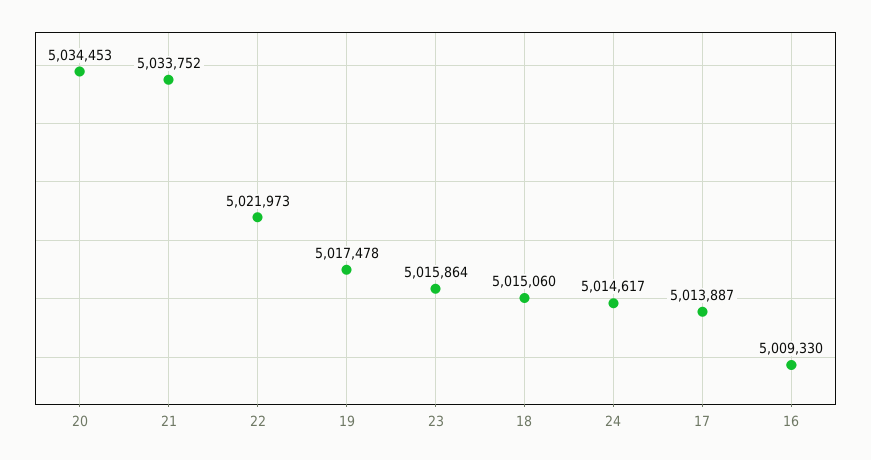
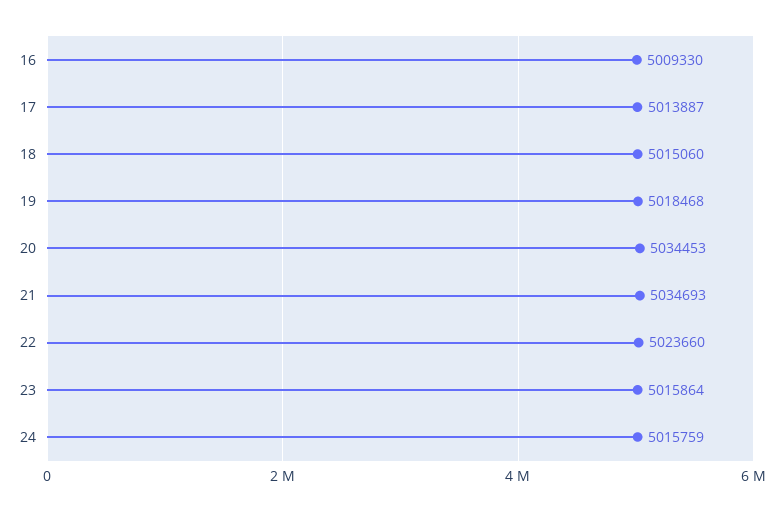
  {
    "20": 5034453,
-   "21": 5033752,
+   "21": 5034693,
-   "22": 5021973,
+   "22": 5023660,
-   "19": 5017478,
+   "19": 5018468,
    "23": 5015864,
    "18": 5015060,
-   "24": 5014617,
+   "24": 5015759,
    "17": 5013887,
    "16": 5009330
  }

